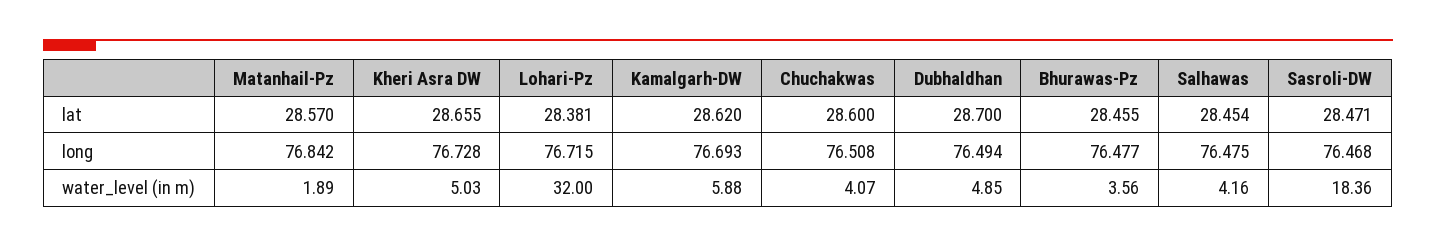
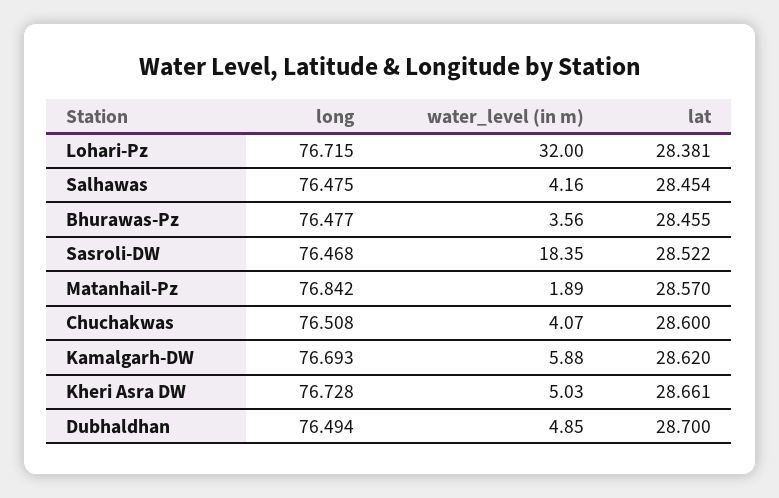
  {
    "Matanhail-Pz": {
      "lat": 28.57,
      "long": 76.842,
      "water_level (in m)": 1.89
    },
    "Kheri Asra DW": {
-     "lat": 28.655,
+     "lat": 28.661,
      "long": 76.728,
      "water_level (in m)": 5.03
    },
    "Lohari-Pz": {
      "lat": 28.381,
      "long": 76.715,
      "water_level (in m)": 32
    },
    "Kamalgarh-DW": {
      "lat": 28.62,
      "long": 76.693,
      "water_level (in m)": 5.88
    },
    "Chuchakwas": {
      "lat": 28.6,
      "long": 76.508,
      "water_level (in m)": 4.07
    },
    "Dubhaldhan": {
      "lat": 28.7,
      "long": 76.494,
      "water_level (in m)": 4.85
    },
    "Bhurawas-Pz": {
      "lat": 28.455,
      "long": 76.477,
      "water_level (in m)": 3.56
    },
    "Salhawas": {
      "lat": 28.454,
      "long": 76.475,
      "water_level (in m)": 4.16
    },
    "Sasroli-DW": {
-     "lat": 28.471,
+     "lat": 28.522,
      "long": 76.468,
-     "water_level (in m)": 18.36
+     "water_level (in m)": 18.35
    }
  }

